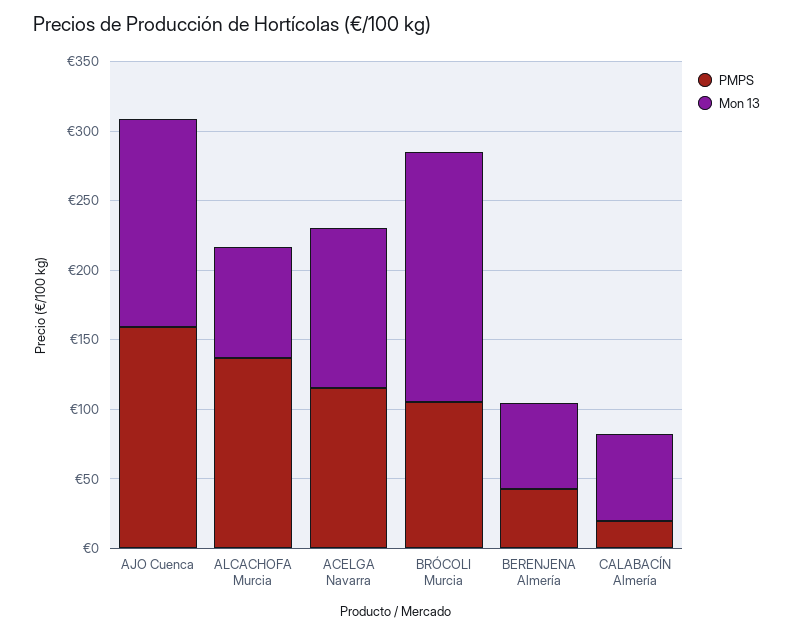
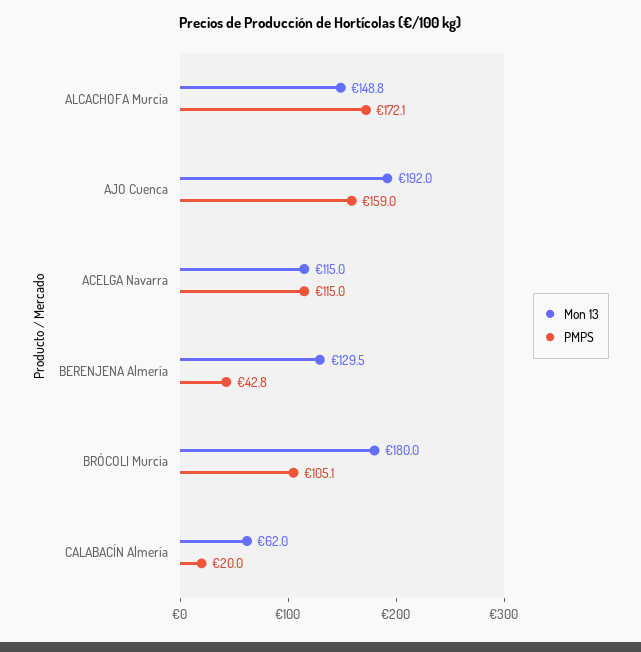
  {
    "PMPS": {
      "AJO Cuenca": 159,
-     "ALCACHOFA Murcia": 140,
+     "ALCACHOFA Murcia": 172.1,
      "ACELGA Navarra": 115,
      "BRÓCOLI Murcia": 105.1,
      "BERENJENA Almería": 42.8,
      "CALABACÍN Almería": 20
    },
    "Mon 13": {
-     "AJO Cuenca": 150,
+     "AJO Cuenca": 192,
-     "ALCACHOFA Murcia": 80,
+     "ALCACHOFA Murcia": 148.8,
      "ACELGA Navarra": 115,
      "BRÓCOLI Murcia": 180,
-     "BERENJENA Almería": 60,
+     "BERENJENA Almería": 129.5,
      "CALABACÍN Almería": 62
    }
  }

